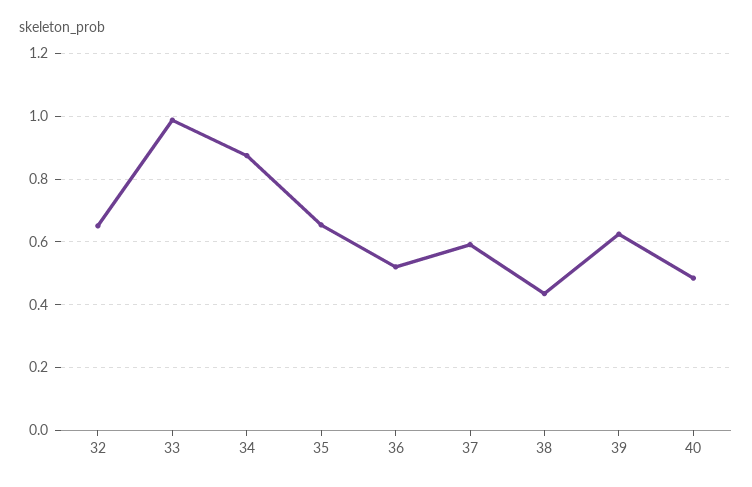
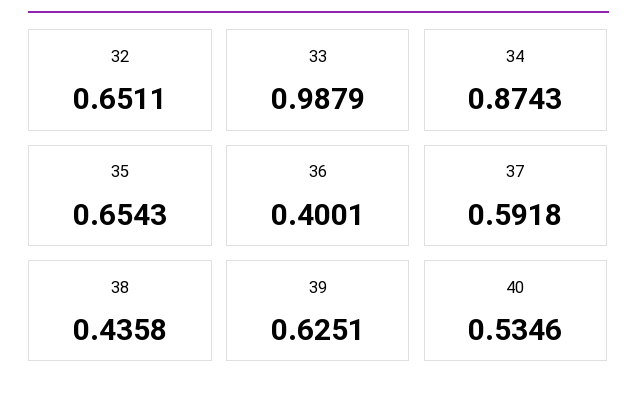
  {
    "32": 0.6511,
    "33": 0.9879,
    "34": 0.8743,
    "35": 0.6543,
-   "36": 0.52,
+   "36": 0.4001,
    "37": 0.5918,
    "38": 0.4358,
    "39": 0.6251,
-   "40": 0.48
+   "40": 0.5346
  }

